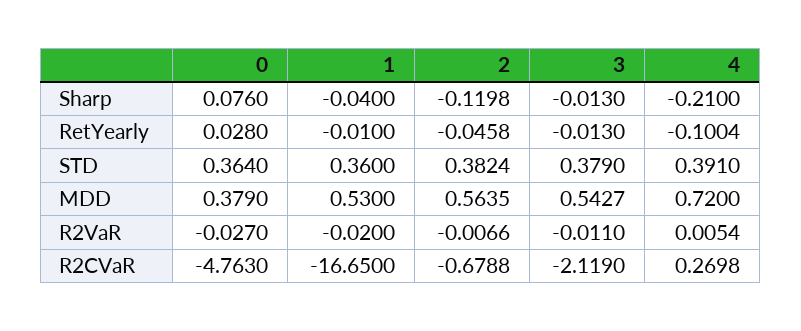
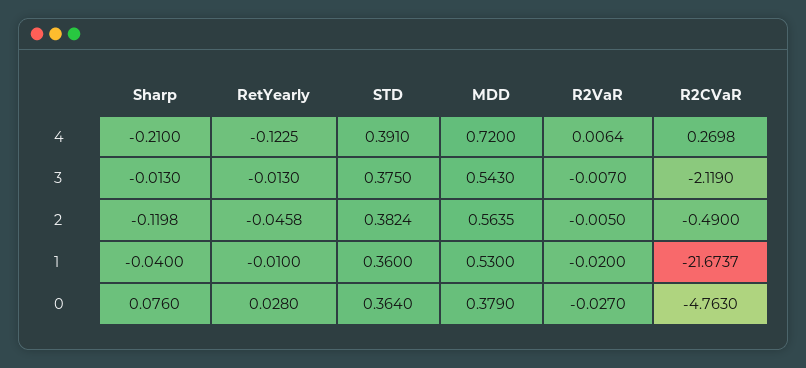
  {
    "0": {
      "Sharp": 0.076,
      "RetYearly": 0.028,
      "STD": 0.364,
      "MDD": 0.379,
      "R2VaR": -0.027,
      "R2CVaR": -4.763
    },
    "1": {
      "Sharp": -0.04,
      "RetYearly": -0.01,
      "STD": 0.36,
      "MDD": 0.53,
      "R2VaR": -0.02,
-     "R2CVaR": -16.65
+     "R2CVaR": -21.6737
    },
    "2": {
      "Sharp": -0.1198,
      "RetYearly": -0.0458,
      "STD": 0.3824,
      "MDD": 0.5635,
-     "R2VaR": -0.0066,
+     "R2VaR": -0.005,
-     "R2CVaR": -0.6788
+     "R2CVaR": -0.49
    },
    "3": {
      "Sharp": -0.013,
      "RetYearly": -0.013,
-     "STD": 0.379,
+     "STD": 0.375,
-     "MDD": 0.5427,
+     "MDD": 0.543,
-     "R2VaR": -0.011,
+     "R2VaR": -0.007,
      "R2CVaR": -2.119
    },
    "4": {
      "Sharp": -0.21,
-     "RetYearly": -0.1004,
+     "RetYearly": -0.1225,
      "STD": 0.391,
      "MDD": 0.72,
-     "R2VaR": 0.0054,
+     "R2VaR": 0.0064,
      "R2CVaR": 0.2698
    }
  }

